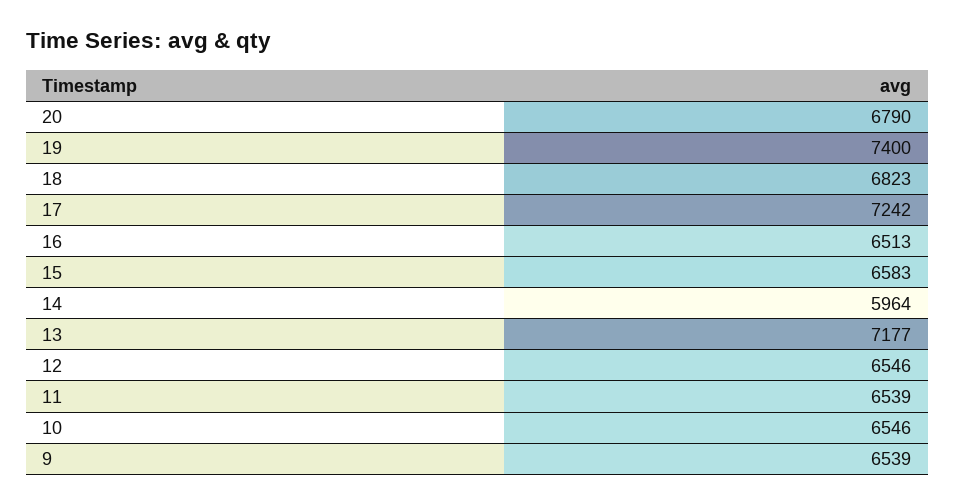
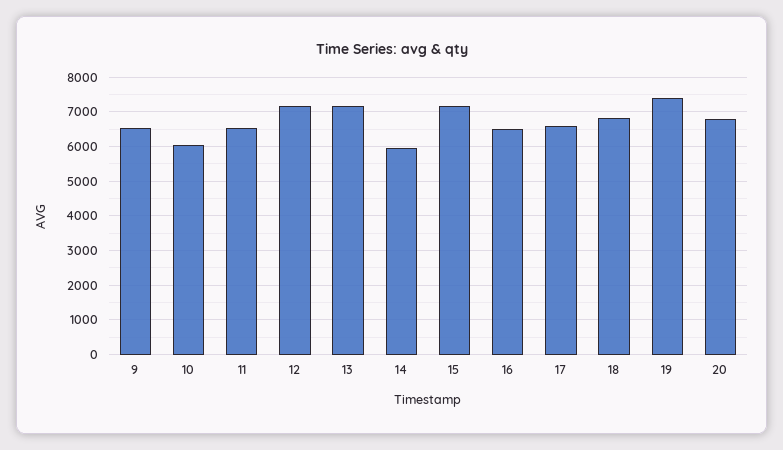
  {
    "20": 6790,
    "19": 7400,
    "18": 6823,
-   "17": 7242,
+   "17": 6600,
    "16": 6513,
-   "15": 6583,
+   "15": 7200,
    "14": 5964,
    "13": 7177,
-   "12": 6546,
+   "12": 7200,
    "11": 6539,
-   "10": 6546,
+   "10": 6000,
    "9": 6539
  }

